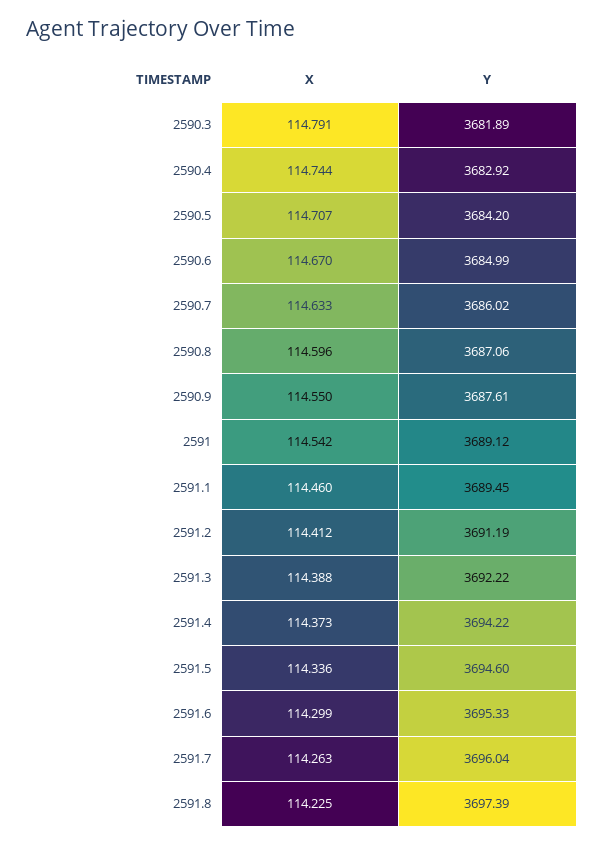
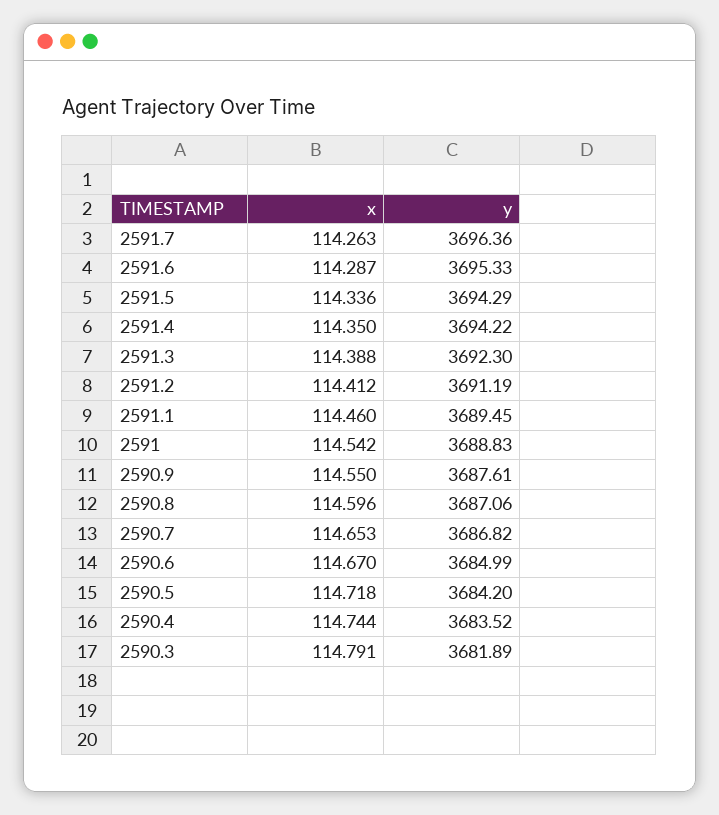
  {
    "X": {
      "2590.3": 114.791,
      "2590.4": 114.744,
-     "2590.5": 114.707,
+     "2590.5": 114.718,
      "2590.6": 114.67,
-     "2590.7": 114.633,
+     "2590.7": 114.653,
      "2590.8": 114.596,
      "2590.9": 114.55,
      "2591": 114.542,
      "2591.1": 114.46,
      "2591.2": 114.412,
      "2591.3": 114.388,
-     "2591.4": 114.373,
+     "2591.4": 114.35,
      "2591.5": 114.336,
-     "2591.6": 114.299,
+     "2591.6": 114.287,
-     "2591.7": 114.263,
+     "2591.7": 114.263
-     "2591.8": 114.225
    },
    "Y": {
      "2590.3": 3681.89,
-     "2590.4": 3682.92,
+     "2590.4": 3683.52,
      "2590.5": 3684.2,
      "2590.6": 3684.99,
-     "2590.7": 3686.02,
+     "2590.7": 3686.82,
      "2590.8": 3687.06,
      "2590.9": 3687.61,
-     "2591": 3689.12,
+     "2591": 3688.83,
      "2591.1": 3689.45,
      "2591.2": 3691.19,
-     "2591.3": 3692.22,
+     "2591.3": 3692.3,
      "2591.4": 3694.22,
-     "2591.5": 3694.6,
+     "2591.5": 3694.29,
      "2591.6": 3695.33,
-     "2591.7": 3696.04,
+     "2591.7": 3696.36
-     "2591.8": 3697.39
    }
  }

